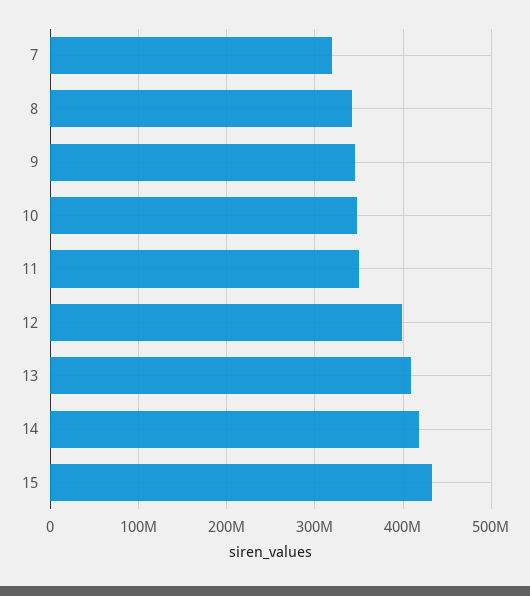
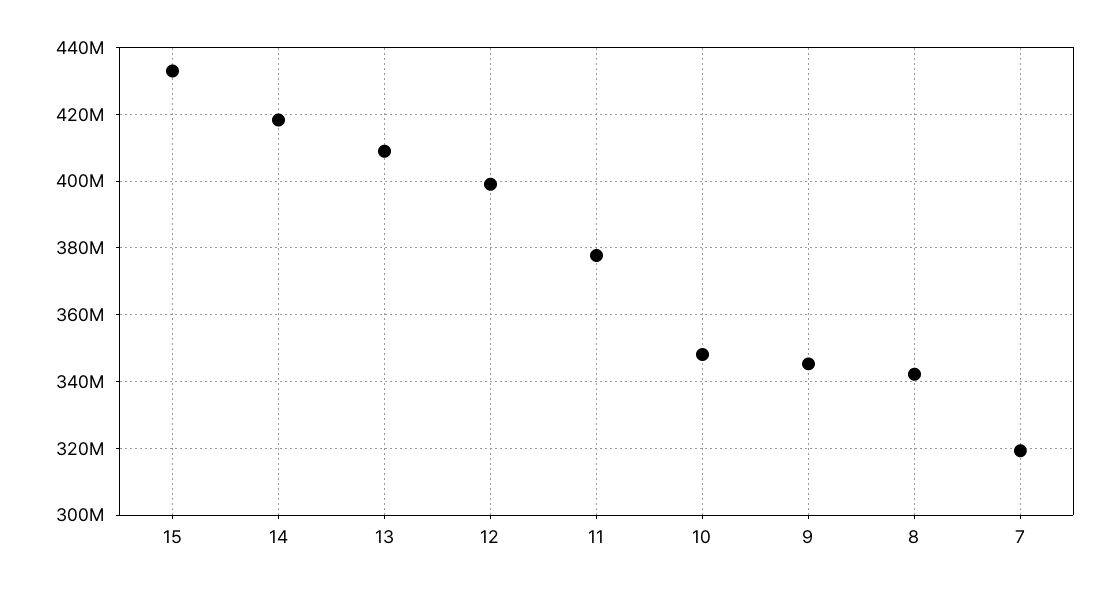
  {
    "7": 320000000,
    "8": 342000000,
    "9": 346000000,
    "10": 348000000,
-   "11": 350000000,
+   "11": 378000000,
    "12": 400000000,
    "13": 408000000,
    "14": 418000000,
    "15": 432000000
  }

